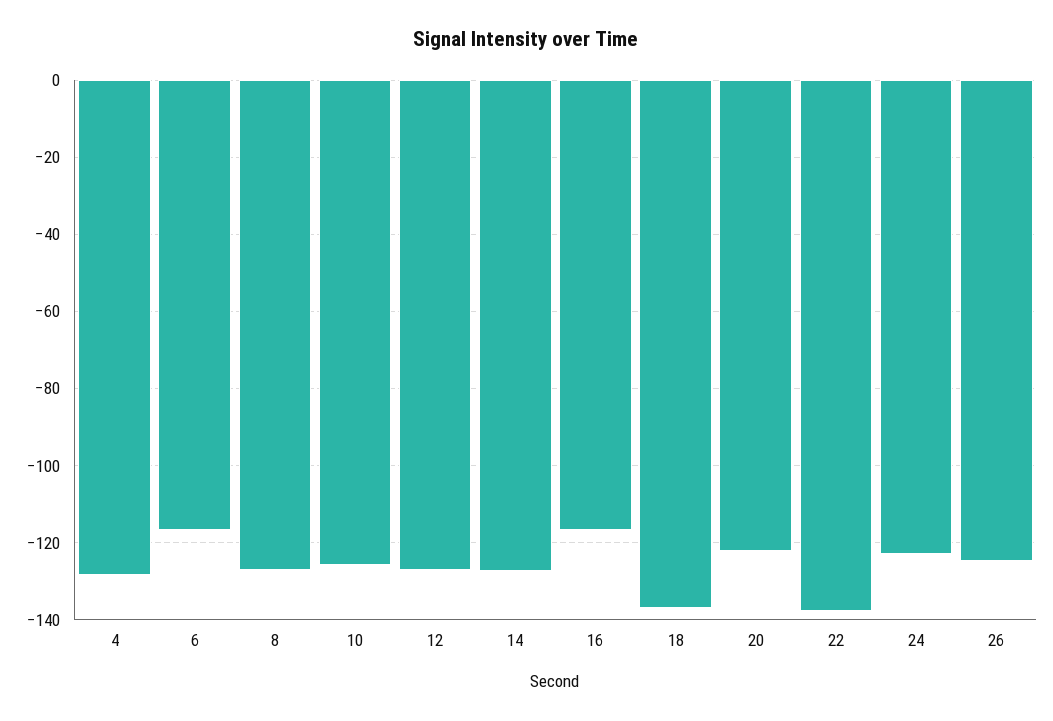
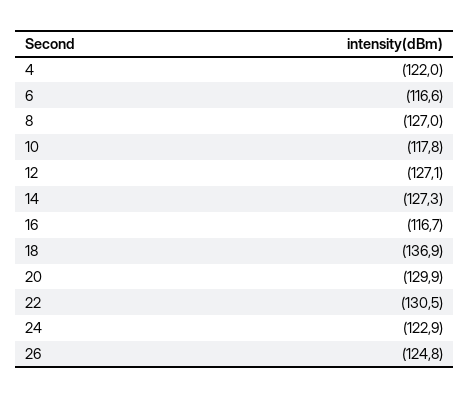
  {
-   "4": -128,
+   "4": -122,
    "6": -116.6,
    "8": -127,
-   "10": -126,
+   "10": -117.8,
    "12": -127.1,
    "14": -127.3,
    "16": -116.7,
    "18": -136.9,
-   "20": -122,
+   "20": -129.9,
-   "22": -138,
+   "22": -130.5,
    "24": -122.9,
    "26": -124.8
  }

